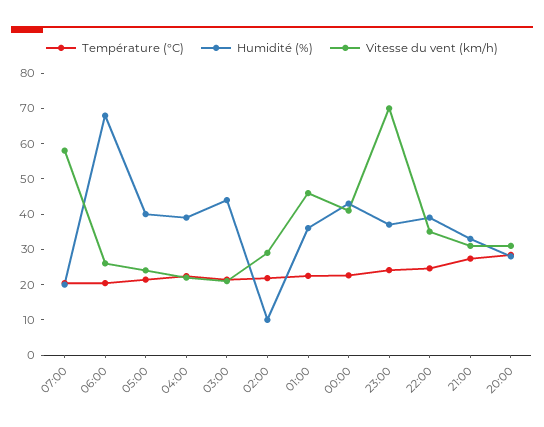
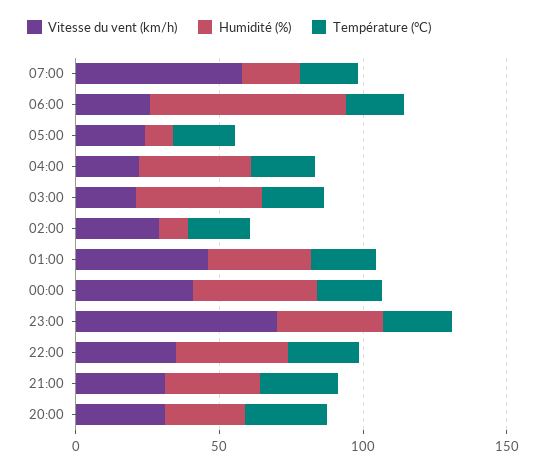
  {
    "Température (°C)": {
      "07:00": 20,
      "06:00": 20,
      "05:00": 22.5,
      "04:00": 22.5,
      "03:00": 22.5,
      "02:00": 22.5,
      "01:00": 22.5,
      "00:00": 22.5,
      "23:00": 25,
      "22:00": 25,
      "21:00": 27.5,
      "20:00": 27.5
    },
    "Humidité (%)": {
      "07:00": 20,
      "06:00": 67.5,
-     "05:00": 40,
+     "05:00": 10,
      "04:00": 40,
      "03:00": 45,
      "02:00": 10,
      "01:00": 35,
      "00:00": 42.5,
      "23:00": 37.5,
      "22:00": 40,
      "21:00": 32.5,
      "20:00": 27.5
    },
    "Vitesse du vent (km/h)": {
      "07:00": 57.5,
      "06:00": 25,
      "05:00": 25,
      "04:00": 22.5,
      "03:00": 20,
      "02:00": 30,
      "01:00": 45,
      "00:00": 40,
      "23:00": 70,
      "22:00": 35,
      "21:00": 30,
      "20:00": 30
    }
  }

